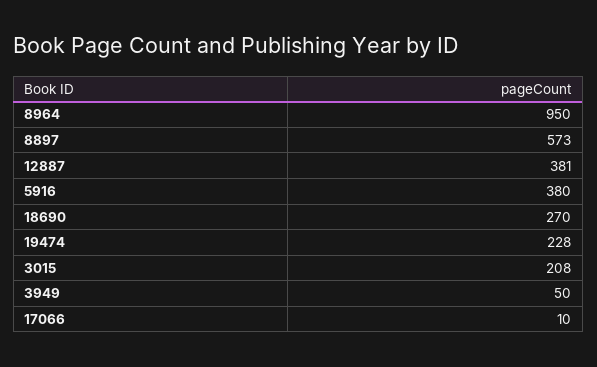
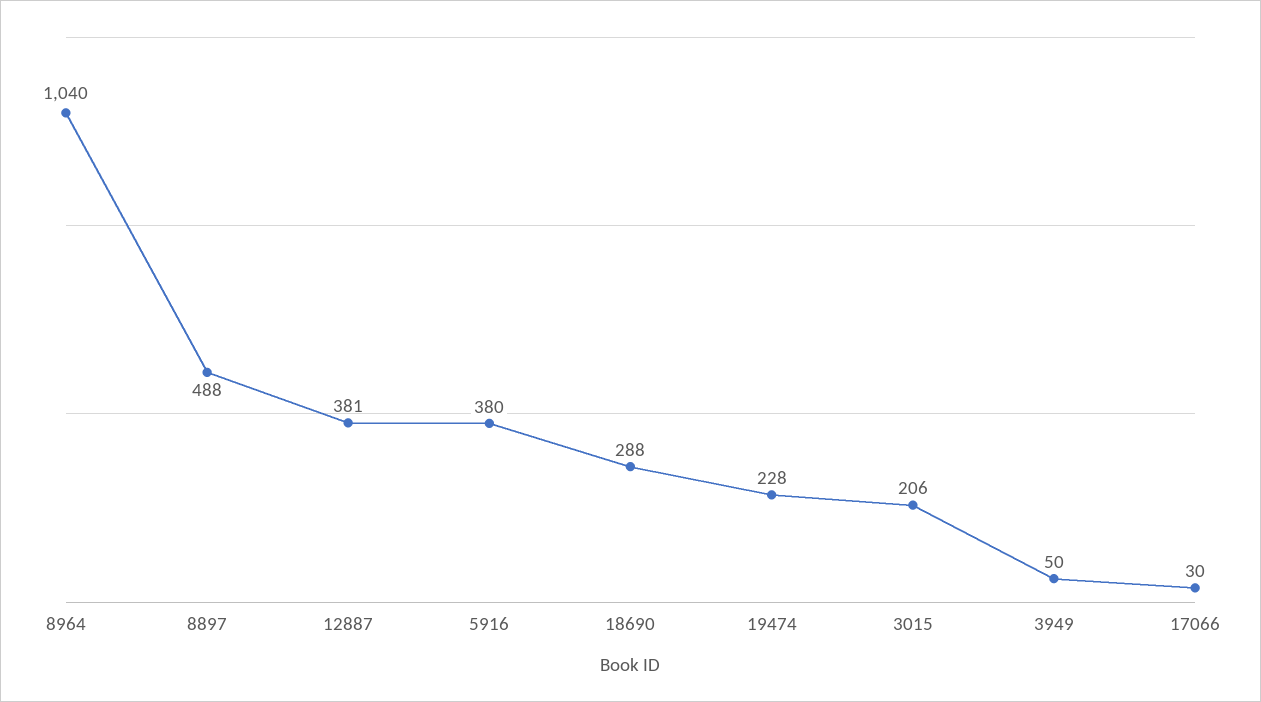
  {
-   "8964": 950,
+   "8964": 1040,
-   "8897": 573,
+   "8897": 488,
    "12887": 381,
    "5916": 380,
-   "18690": 270,
+   "18690": 288,
    "19474": 228,
-   "3015": 208,
+   "3015": 206,
    "3949": 50,
-   "17066": 10
+   "17066": 30
  }

